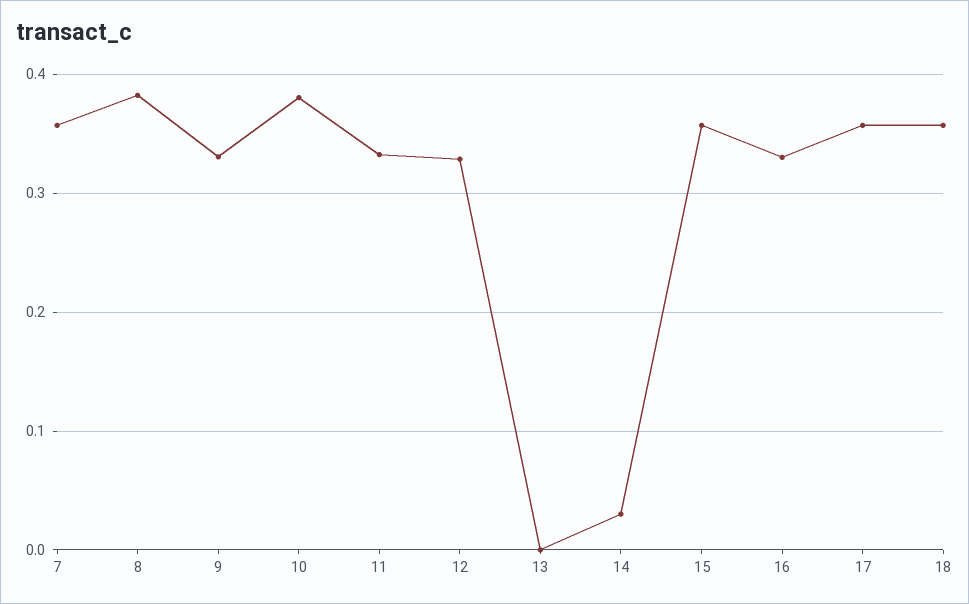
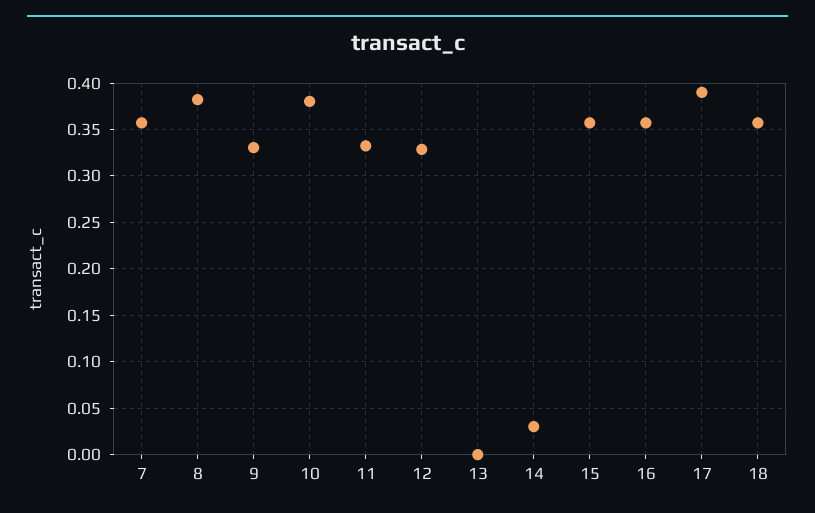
  {
    "7": 0.36,
    "8": 0.38,
    "9": 0.33,
    "10": 0.38,
    "11": 0.33,
    "12": 0.33,
    "13": 0,
    "14": 0.03,
    "15": 0.36,
-   "16": 0.33,
+   "16": 0.36,
-   "17": 0.36,
+   "17": 0.39,
    "18": 0.36
  }

